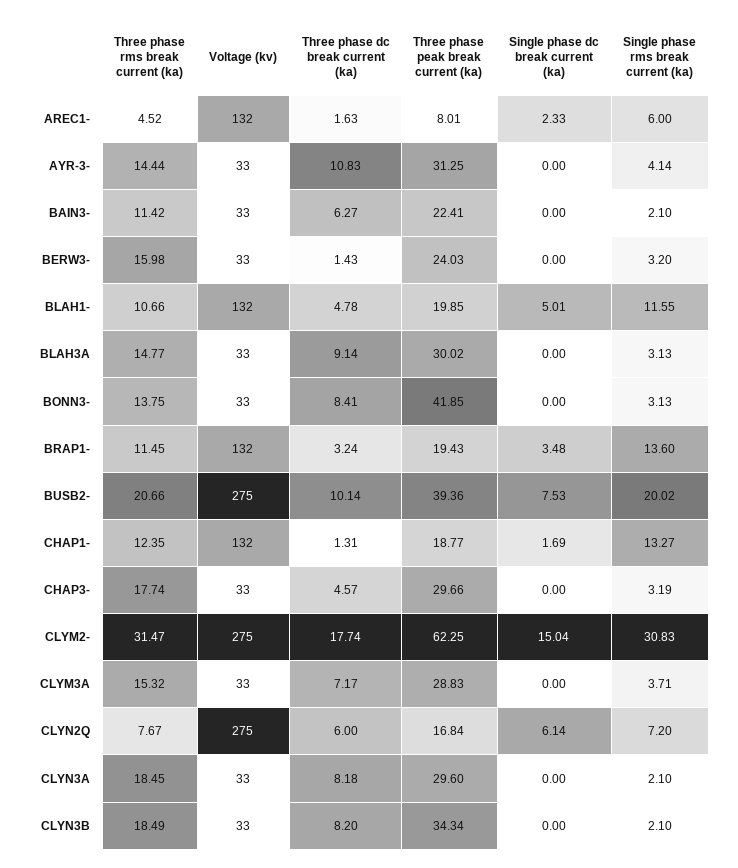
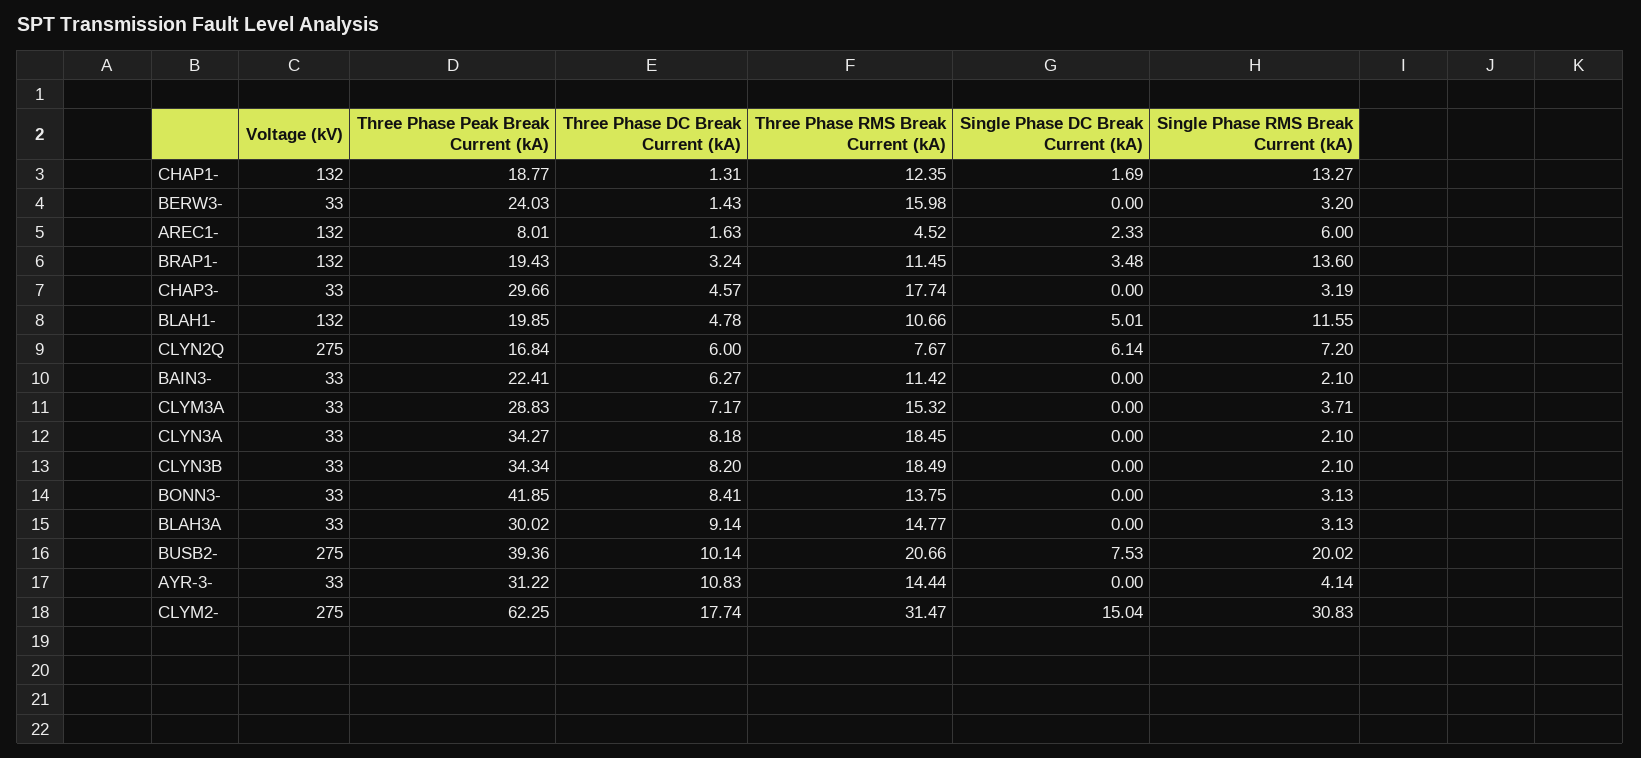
  {
    "Three phase rms break current (ka)": {
      "AREC1-": 4.52,
      "AYR-3-": 14.44,
      "BAIN3-": 11.42,
      "BERW3-": 15.98,
      "BLAH1-": 10.66,
      "BLAH3A": 14.77,
      "BONN3-": 13.75,
      "BRAP1-": 11.45,
      "BUSB2-": 20.66,
      "CHAP1-": 12.35,
      "CHAP3-": 17.74,
      "CLYM2-": 31.47,
      "CLYM3A": 15.32,
      "CLYN2Q": 7.67,
      "CLYN3A": 18.45,
      "CLYN3B": 18.49
    },
    "Voltage (kv)": {
      "AREC1-": 132,
      "AYR-3-": 33,
      "BAIN3-": 33,
      "BERW3-": 33,
      "BLAH1-": 132,
      "BLAH3A": 33,
      "BONN3-": 33,
      "BRAP1-": 132,
      "BUSB2-": 275,
      "CHAP1-": 132,
      "CHAP3-": 33,
      "CLYM2-": 275,
      "CLYM3A": 33,
      "CLYN2Q": 275,
      "CLYN3A": 33,
      "CLYN3B": 33
    },
    "Three phase dc break current (ka)": {
      "AREC1-": 1.63,
      "AYR-3-": 10.83,
      "BAIN3-": 6.27,
      "BERW3-": 1.43,
      "BLAH1-": 4.78,
      "BLAH3A": 9.14,
      "BONN3-": 8.41,
      "BRAP1-": 3.24,
      "BUSB2-": 10.14,
      "CHAP1-": 1.31,
      "CHAP3-": 4.57,
      "CLYM2-": 17.74,
      "CLYM3A": 7.17,
      "CLYN2Q": 6,
      "CLYN3A": 8.18,
      "CLYN3B": 8.2
    },
    "Three phase peak break current (ka)": {
      "AREC1-": 8.01,
-     "AYR-3-": 31.25,
+     "AYR-3-": 31.22,
      "BAIN3-": 22.41,
      "BERW3-": 24.03,
      "BLAH1-": 19.85,
      "BLAH3A": 30.02,
      "BONN3-": 41.85,
      "BRAP1-": 19.43,
      "BUSB2-": 39.36,
      "CHAP1-": 18.77,
      "CHAP3-": 29.66,
      "CLYM2-": 62.25,
      "CLYM3A": 28.83,
      "CLYN2Q": 16.84,
-     "CLYN3A": 29.6,
+     "CLYN3A": 34.27,
      "CLYN3B": 34.34
    },
    "Single phase dc break current (ka)": {
      "AREC1-": 2.33,
      "AYR-3-": 0,
      "BAIN3-": 0,
      "BERW3-": 0,
      "BLAH1-": 5.01,
      "BLAH3A": 0,
      "BONN3-": 0,
      "BRAP1-": 3.48,
      "BUSB2-": 7.53,
      "CHAP1-": 1.69,
      "CHAP3-": 0,
      "CLYM2-": 15.04,
      "CLYM3A": 0,
      "CLYN2Q": 6.14,
      "CLYN3A": 0,
      "CLYN3B": 0
    },
    "Single phase rms break current (ka)": {
      "AREC1-": 6,
      "AYR-3-": 4.14,
      "BAIN3-": 2.1,
      "BERW3-": 3.2,
      "BLAH1-": 11.55,
      "BLAH3A": 3.13,
      "BONN3-": 3.13,
      "BRAP1-": 13.6,
      "BUSB2-": 20.02,
      "CHAP1-": 13.27,
      "CHAP3-": 3.19,
      "CLYM2-": 30.83,
      "CLYM3A": 3.71,
      "CLYN2Q": 7.2,
      "CLYN3A": 2.1,
      "CLYN3B": 2.1
    }
  }

